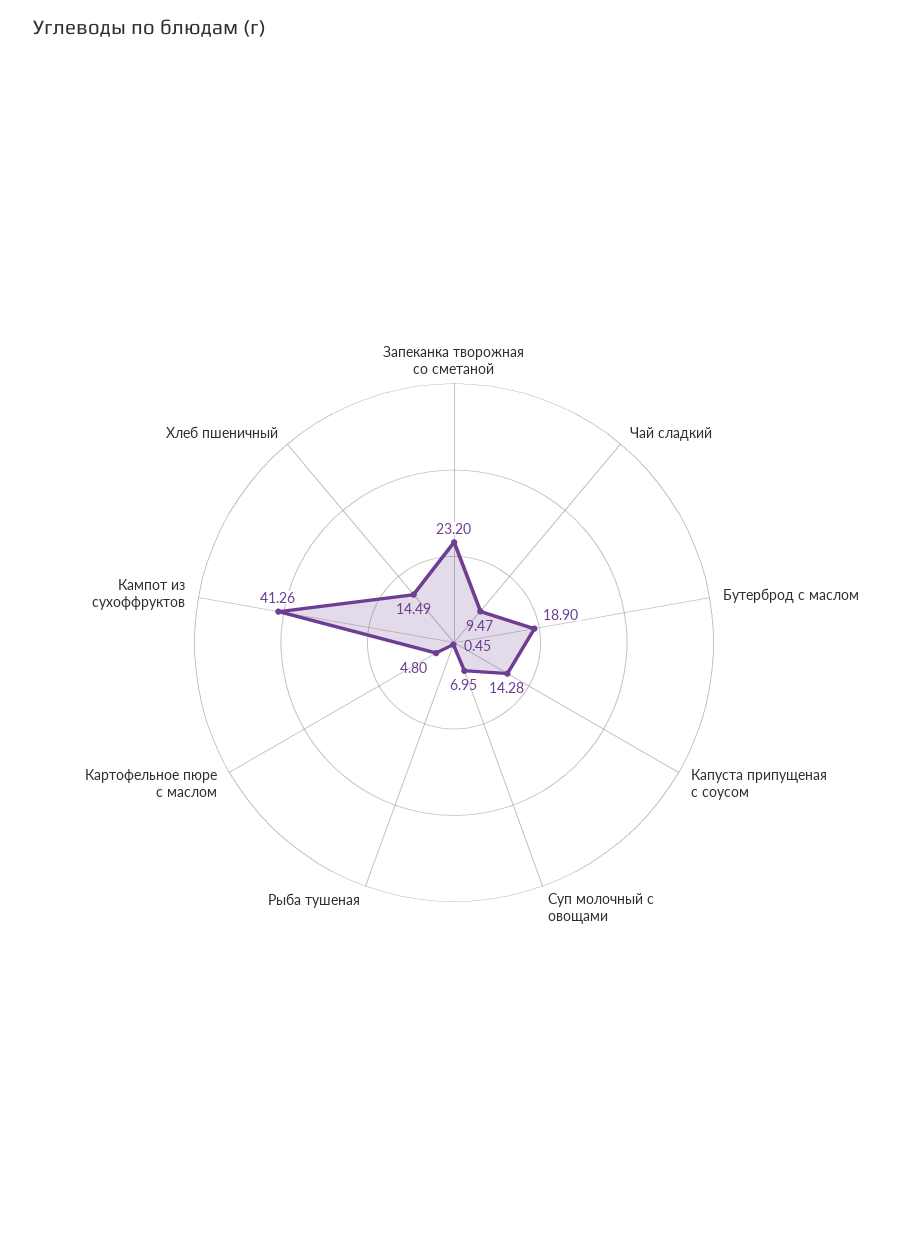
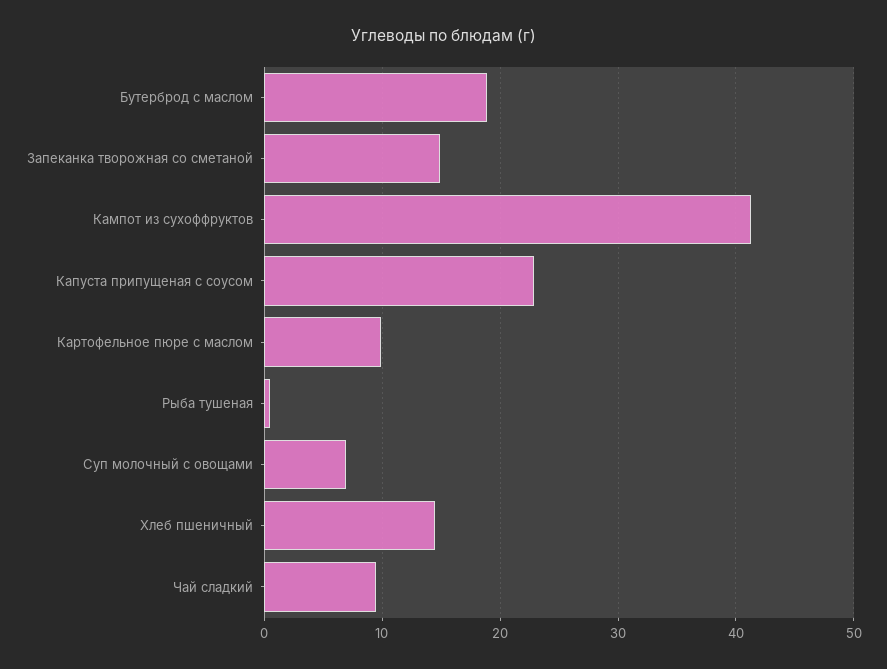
  {
-   "Запеканка творожная со сметаной": 23.2,
+   "Запеканка творожная со сметаной": 15,
    "Чай сладкий": 9.47,
    "Бутерброд с маслом": 18.9,
-   "Капуста припущеная с соусом": 14.28,
+   "Капуста припущеная с соусом": 23,
    "Суп молочный с овощами": 6.95,
    "Рыба тушеная": 0.45,
-   "Картофельное пюре с маслом": 4.8,
+   "Картофельное пюре с маслом": 10,
    "Кампот из сухоффруктов": 41.26,
    "Хлеб пшеничный": 14.49
  }

